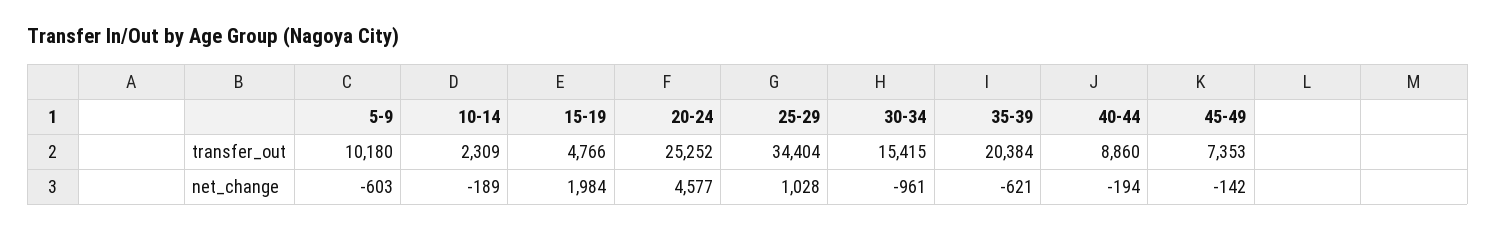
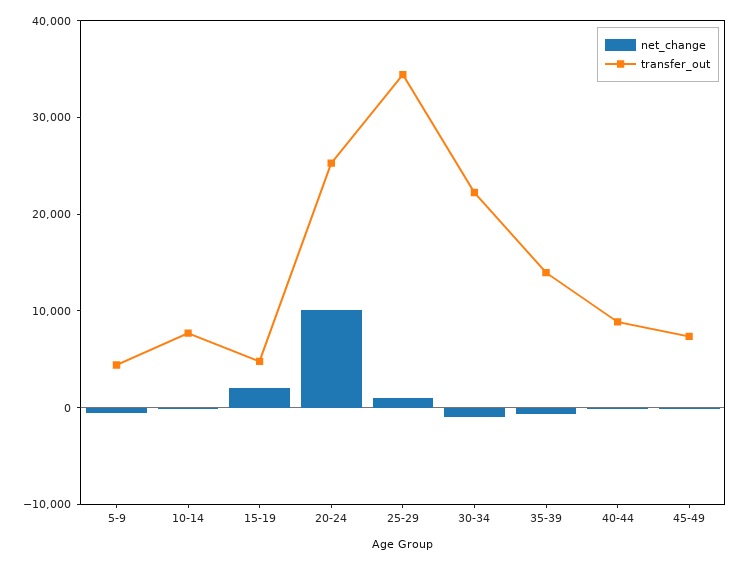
  {
    "transfer_out": {
-     "5-9": 10180,
+     "5-9": 4000,
-     "10-14": 2309,
+     "10-14": 8000,
      "15-19": 4766,
      "20-24": 25252,
      "25-29": 34404,
-     "30-34": 15415,
+     "30-34": 22000,
-     "35-39": 20384,
+     "35-39": 14000,
      "40-44": 8860,
      "45-49": 7353
    },
    "net_change": {
      "5-9": -603,
      "10-14": -189,
      "15-19": 1984,
-     "20-24": 4577,
+     "20-24": 10000,
      "25-29": 1028,
      "30-34": -961,
      "35-39": -621,
      "40-44": -194,
      "45-49": -142
    }
  }

